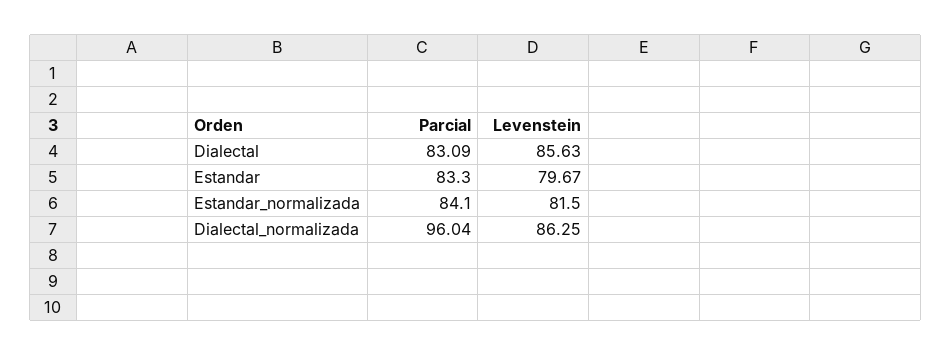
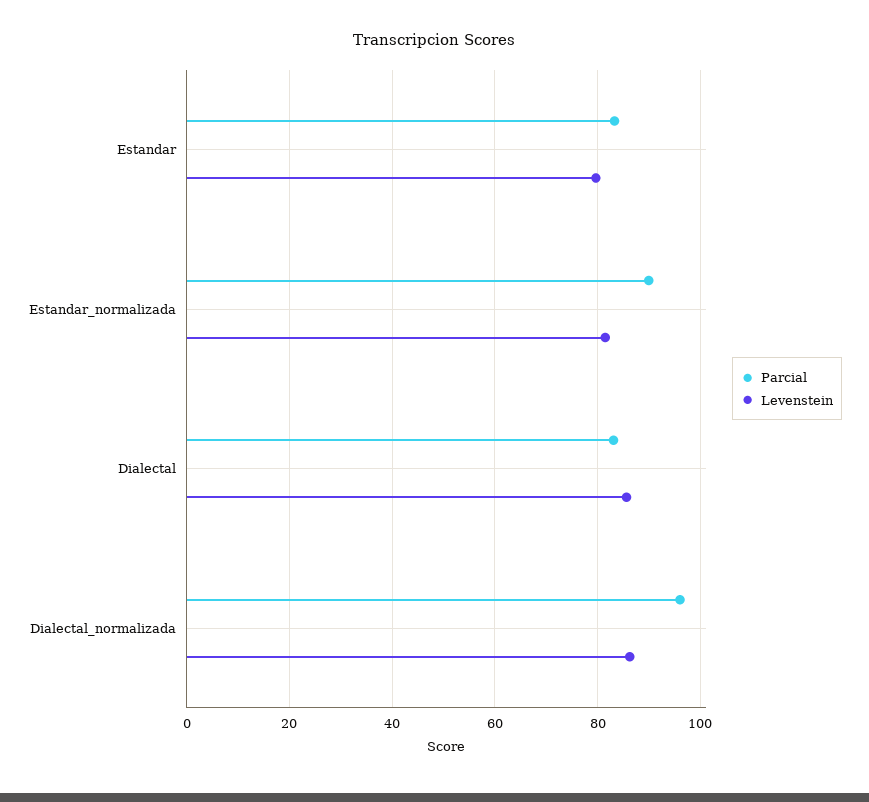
  {
    "Parcial": {
      "Dialectal": 83.09,
      "Estandar": 83.3,
-     "Estandar_normalizada": 84.1,
+     "Estandar_normalizada": 90,
      "Dialectal_normalizada": 96.04
    },
    "Levenstein": {
      "Dialectal": 85.63,
      "Estandar": 79.67,
      "Estandar_normalizada": 81.5,
      "Dialectal_normalizada": 86.25
    }
  }

